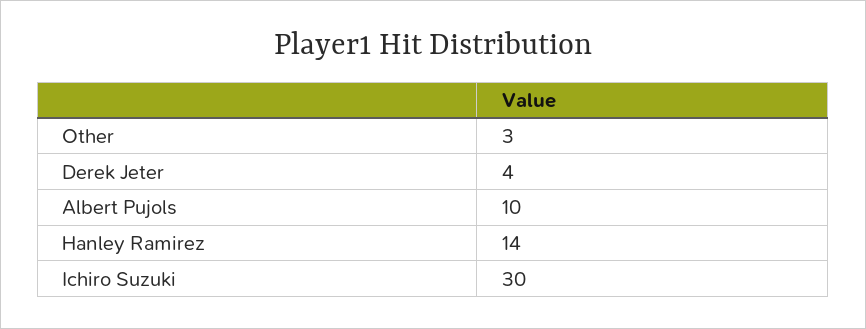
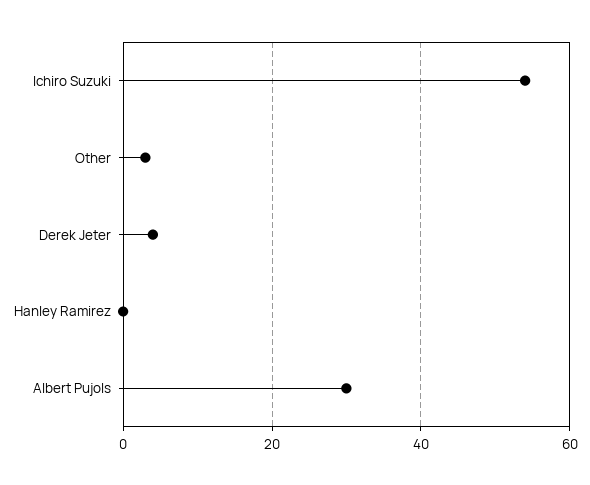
  {
    "Other": 3,
    "Derek Jeter": 4,
-   "Albert Pujols": 10,
+   "Albert Pujols": 30,
-   "Hanley Ramirez": 14,
+   "Hanley Ramirez": 0,
-   "Ichiro Suzuki": 30
+   "Ichiro Suzuki": 55
  }

